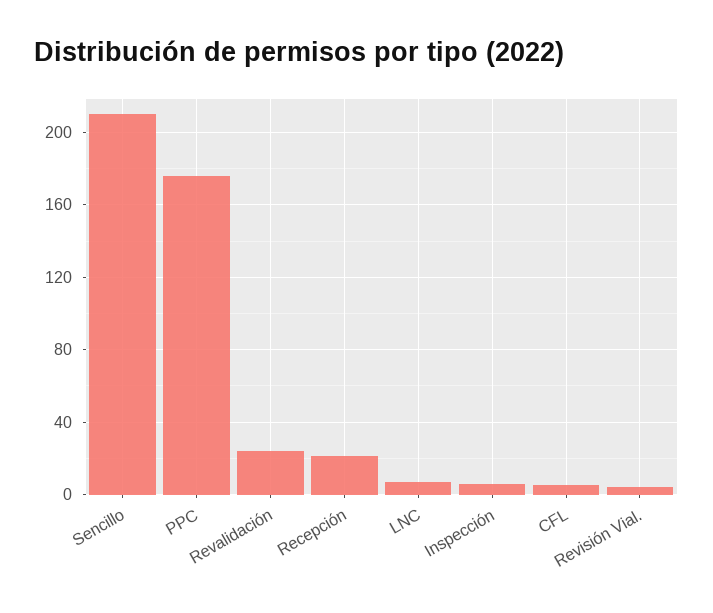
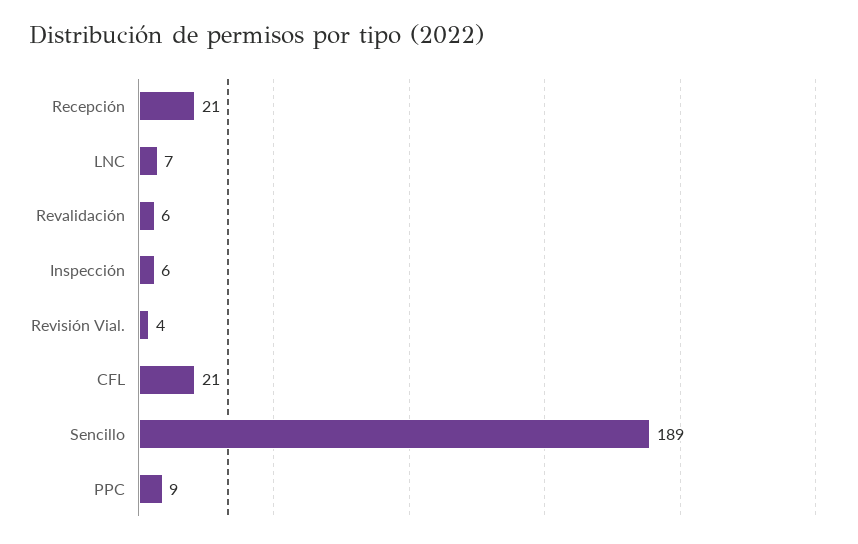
  {
-   "Sencillo": 210,
+   "Sencillo": 189,
-   "PPC": 175,
+   "PPC": 9,
-   "Revalidación": 25,
+   "Revalidación": 6,
    "Recepción": 21,
    "LNC": 7,
    "Inspección": 6,
-   "CFL": 5,
+   "CFL": 21,
    "Revisión Vial.": 4
  }

